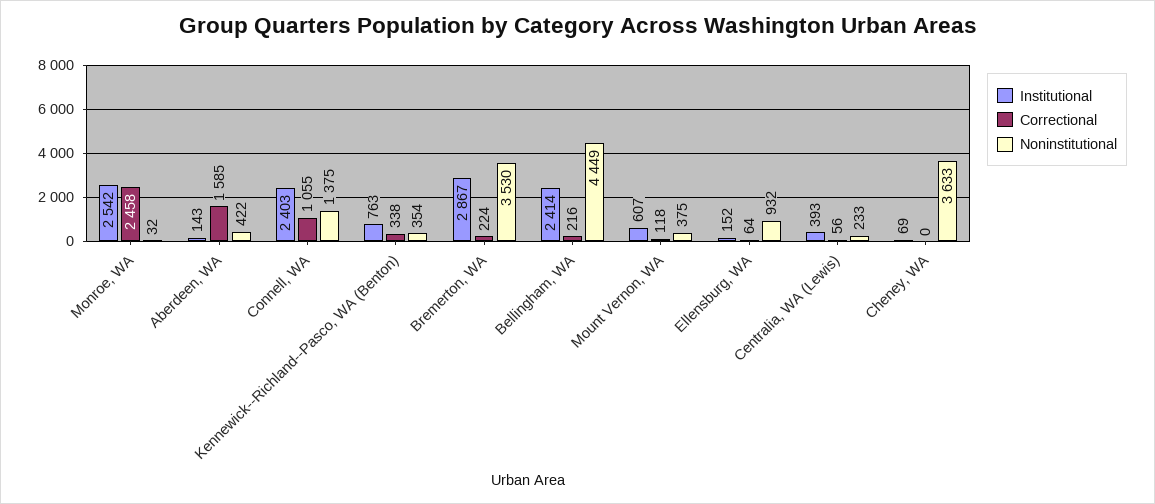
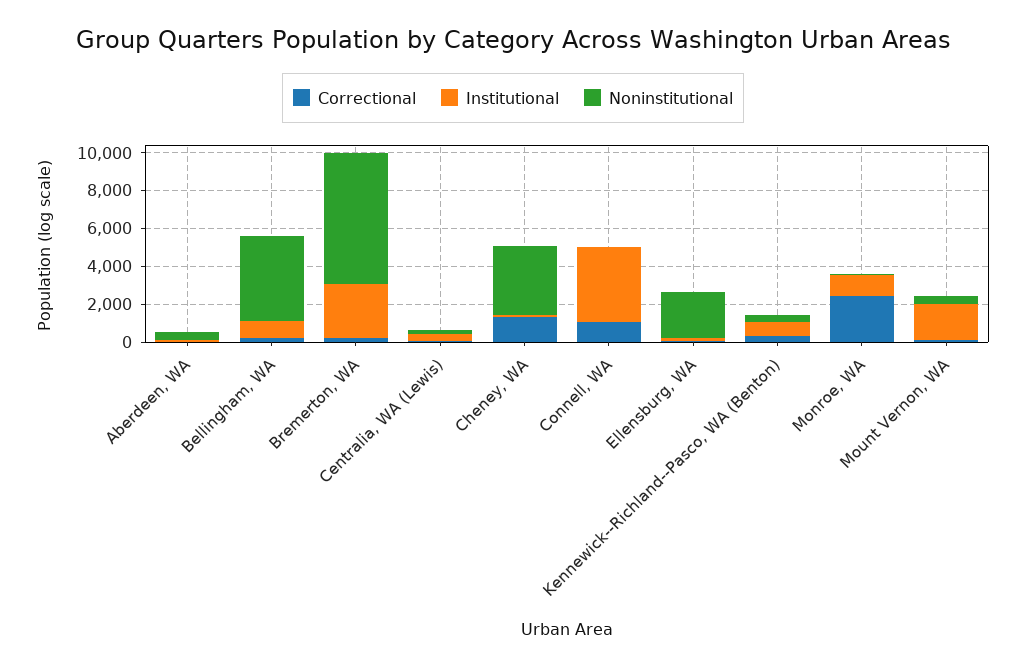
  {
    "Institutional": {
-     "Monroe, WA": 2542,
+     "Monroe, WA": 1000,
      "Aberdeen, WA": 143,
-     "Connell, WA": 2403,
+     "Connell, WA": 4000,
      "Kennewick--Richland--Pasco, WA (Benton)": 763,
      "Bremerton, WA": 2867,
-     "Bellingham, WA": 2414,
+     "Bellingham, WA": 1000,
-     "Mount Vernon, WA": 607,
+     "Mount Vernon, WA": 2000,
      "Ellensburg, WA": 152,
      "Centralia, WA (Lewis)": 393,
      "Cheney, WA": 69
    },
    "Correctional": {
      "Monroe, WA": 2458,
-     "Aberdeen, WA": 1585,
+     "Aberdeen, WA": 0,
      "Connell, WA": 1055,
      "Kennewick--Richland--Pasco, WA (Benton)": 338,
      "Bremerton, WA": 224,
      "Bellingham, WA": 216,
      "Mount Vernon, WA": 118,
      "Ellensburg, WA": 64,
      "Centralia, WA (Lewis)": 56,
-     "Cheney, WA": 0
+     "Cheney, WA": 1500
    },
    "Noninstitutional": {
      "Monroe, WA": 32,
      "Aberdeen, WA": 422,
-     "Connell, WA": 1375,
+     "Connell, WA": 0,
      "Kennewick--Richland--Pasco, WA (Benton)": 354,
-     "Bremerton, WA": 3530,
+     "Bremerton, WA": 7000,
      "Bellingham, WA": 4449,
      "Mount Vernon, WA": 375,
-     "Ellensburg, WA": 932,
+     "Ellensburg, WA": 2500,
      "Centralia, WA (Lewis)": 233,
      "Cheney, WA": 3633
    }
  }

